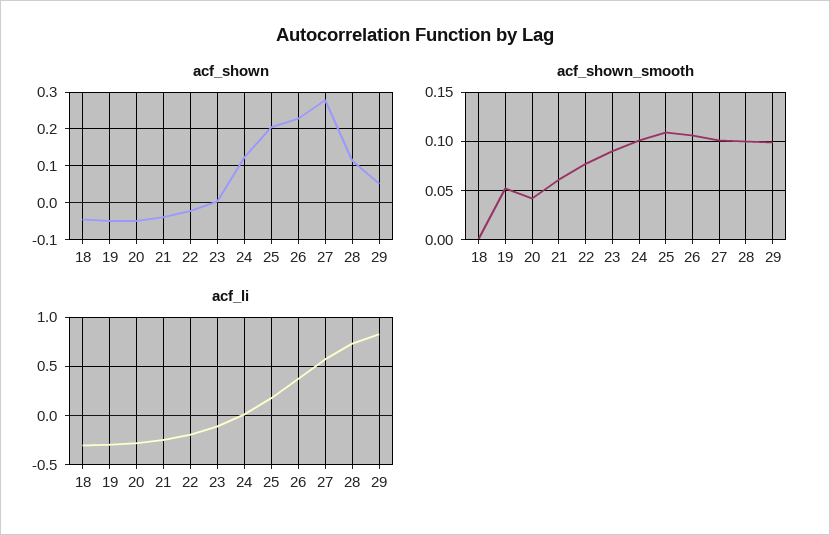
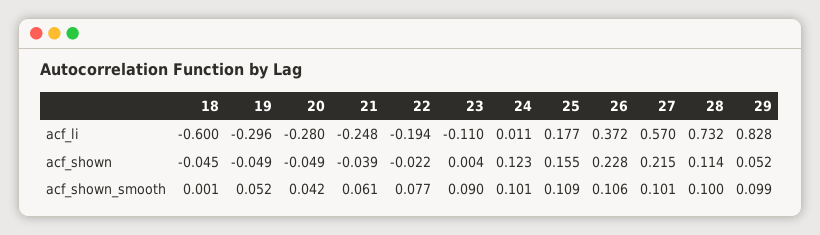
  {
    "acf_shown": {
      "18": -0.045,
      "19": -0.049,
      "20": -0.049,
      "21": -0.039,
      "22": -0.022,
      "23": 0.004,
      "24": 0.123,
-     "25": 0.2,
+     "25": 0.155,
      "26": 0.228,
-     "27": 0.28,
+     "27": 0.215,
      "28": 0.114,
      "29": 0.052
    },
    "acf_shown_smooth": {
      "18": 0.001,
      "19": 0.052,
      "20": 0.042,
      "21": 0.061,
      "22": 0.077,
      "23": 0.09,
      "24": 0.101,
      "25": 0.109,
      "26": 0.106,
      "27": 0.101,
      "28": 0.1,
      "29": 0.099
    },
    "acf_li": {
-     "18": -0.3,
+     "18": -0.6,
      "19": -0.296,
      "20": -0.28,
      "21": -0.248,
      "22": -0.194,
      "23": -0.11,
      "24": 0.011,
      "25": 0.177,
      "26": 0.372,
      "27": 0.57,
      "28": 0.732,
      "29": 0.828
    }
  }

